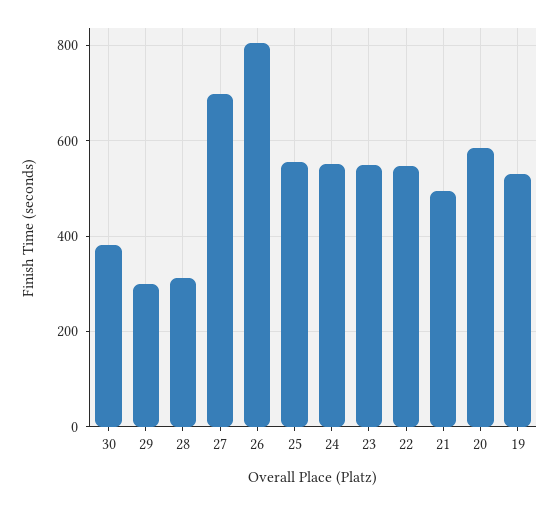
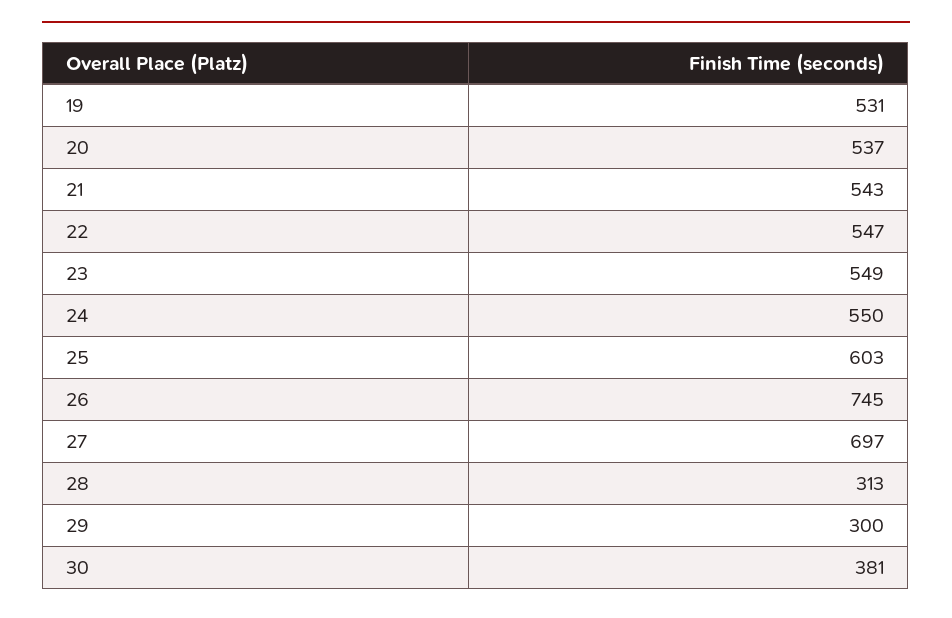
  {
    "30": 381,
    "29": 300,
    "28": 313,
    "27": 697,
-   "26": 800,
+   "26": 745,
-   "25": 560,
+   "25": 603,
    "24": 550,
    "23": 549,
    "22": 547,
-   "21": 500,
+   "21": 543,
-   "20": 580,
+   "20": 537,
    "19": 531
  }

